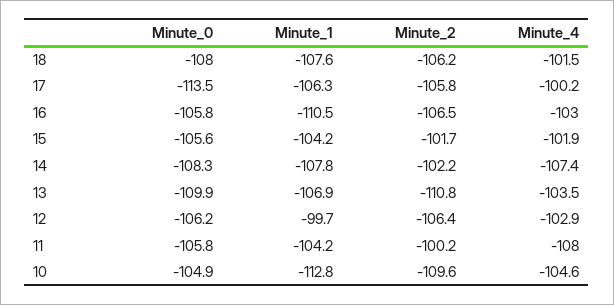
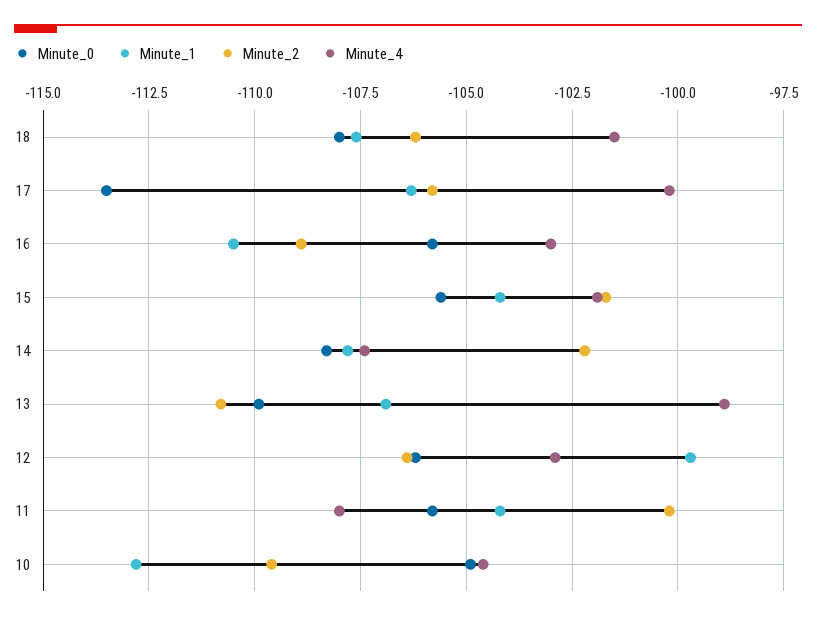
  {
    "Minute_0": {
      "18": -108,
      "17": -113.5,
      "16": -105.8,
      "15": -105.6,
      "14": -108.3,
      "13": -109.9,
      "12": -106.2,
      "11": -105.8,
      "10": -104.9
    },
    "Minute_1": {
      "18": -107.6,
      "17": -106.3,
      "16": -110.5,
      "15": -104.2,
      "14": -107.8,
      "13": -106.9,
      "12": -99.7,
      "11": -104.2,
      "10": -112.8
    },
    "Minute_2": {
      "18": -106.2,
      "17": -105.8,
-     "16": -106.5,
+     "16": -109,
      "15": -101.7,
      "14": -102.2,
      "13": -110.8,
      "12": -106.4,
      "11": -100.2,
      "10": -109.6
    },
    "Minute_4": {
      "18": -101.5,
      "17": -100.2,
      "16": -103,
      "15": -101.9,
      "14": -107.4,
-     "13": -103.5,
+     "13": -99,
      "12": -102.9,
      "11": -108,
      "10": -104.6
    }
  }

